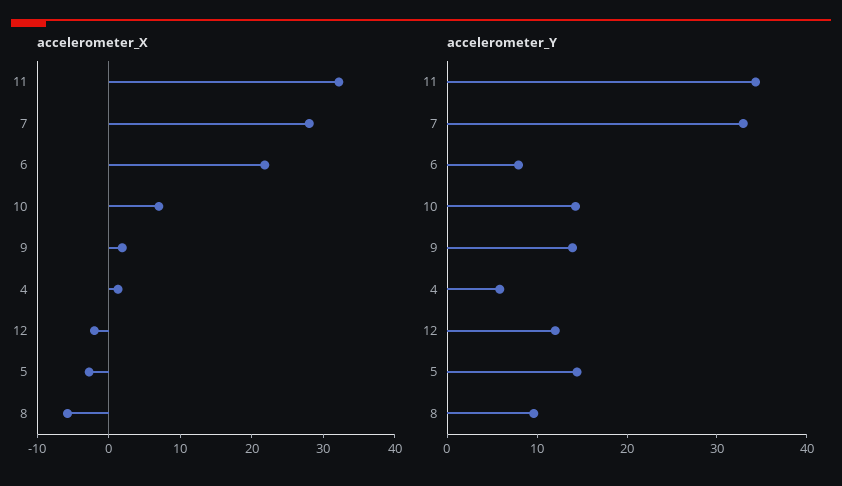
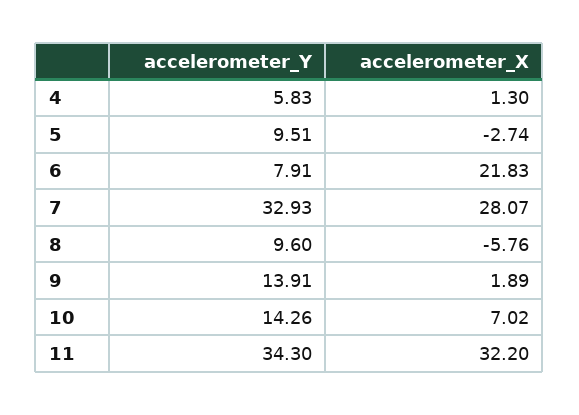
  {
    "accelerometer_X": {
      "11": 32.2,
      "7": 28.07,
      "6": 21.83,
      "10": 7.02,
      "9": 1.89,
      "4": 1.3,
-     "12": -2,
      "5": -2.74,
      "8": -5.76
    },
    "accelerometer_Y": {
      "11": 34.3,
      "7": 32.93,
      "6": 7.91,
      "10": 14.26,
      "9": 13.91,
      "4": 5.83,
-     "12": 12,
-     "5": 14,
+     "5": 9.51,
      "8": 9.6
    }
  }

